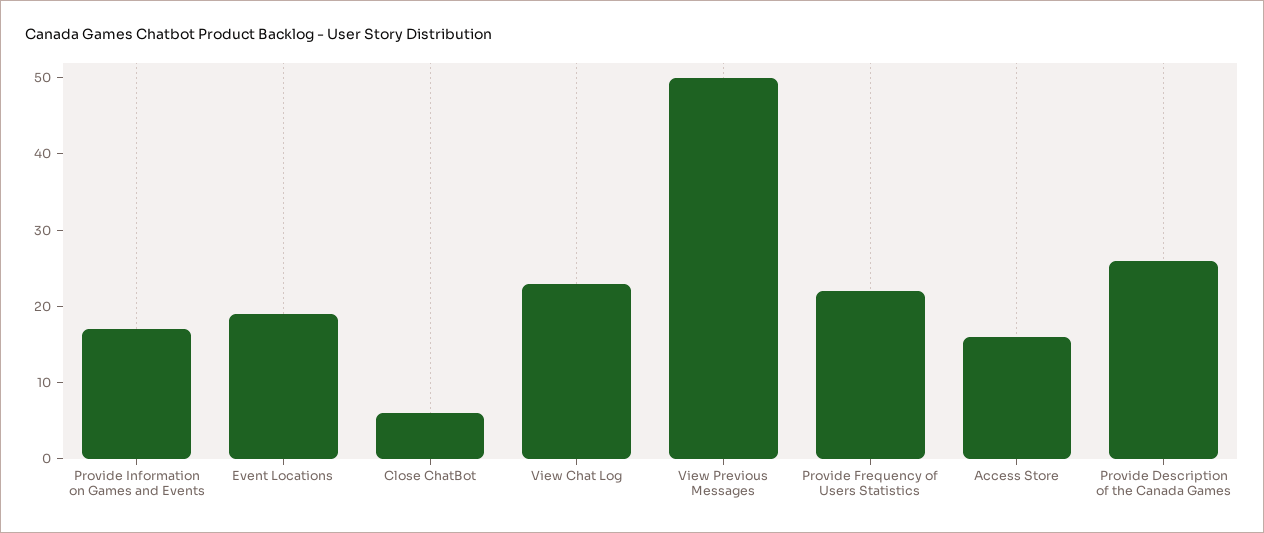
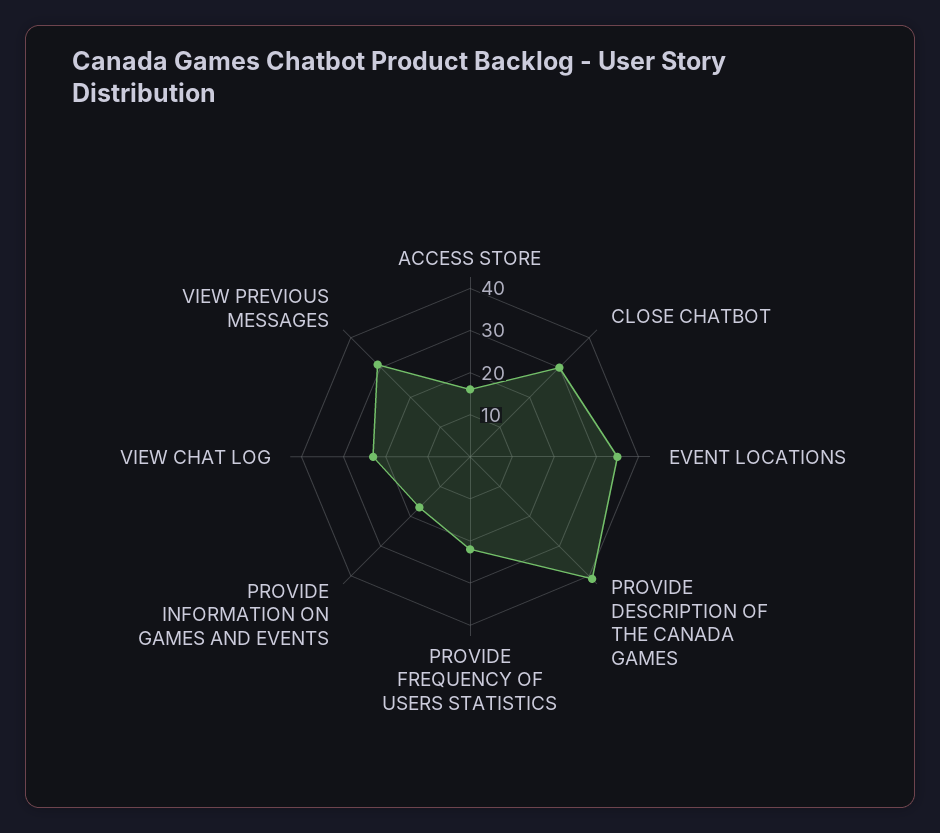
  {
    "Provide Information on Games and Events": 15,
-   "Event Locations": 20,
+   "Event Locations": 35,
-   "Close ChatBot": 5,
+   "Close ChatBot": 30,
    "View Chat Log": 25,
-   "View Previous Messages": 50,
+   "View Previous Messages": 30,
    "Provide Frequency of Users Statistics": 20,
    "Access Store": 15,
-   "Provide Description of the Canada Games": 25
+   "Provide Description of the Canada Games": 40
  }

